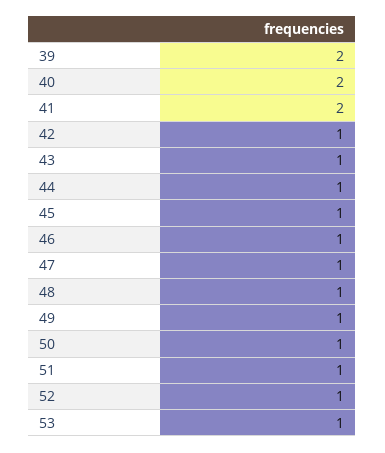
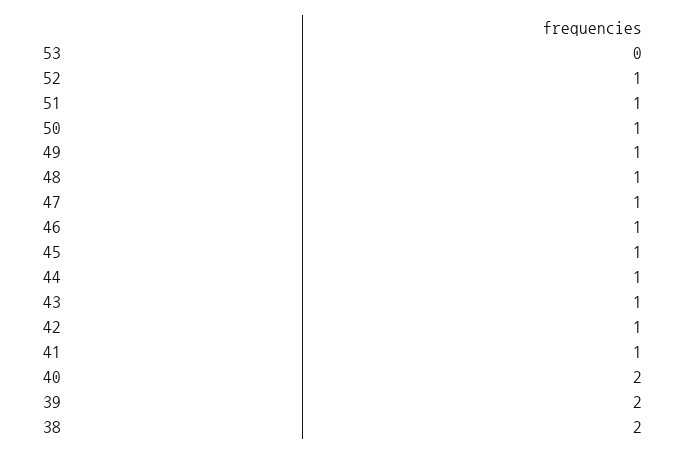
  {
    "39": 2,
    "40": 2,
-   "41": 2,
+   "41": 1,
    "42": 1,
    "43": 1,
    "44": 1,
    "45": 1,
    "46": 1,
    "47": 1,
    "48": 1,
    "49": 1,
    "50": 1,
    "51": 1,
    "52": 1,
-   "53": 1
+   "53": 0,
+   "38": 2
  }

